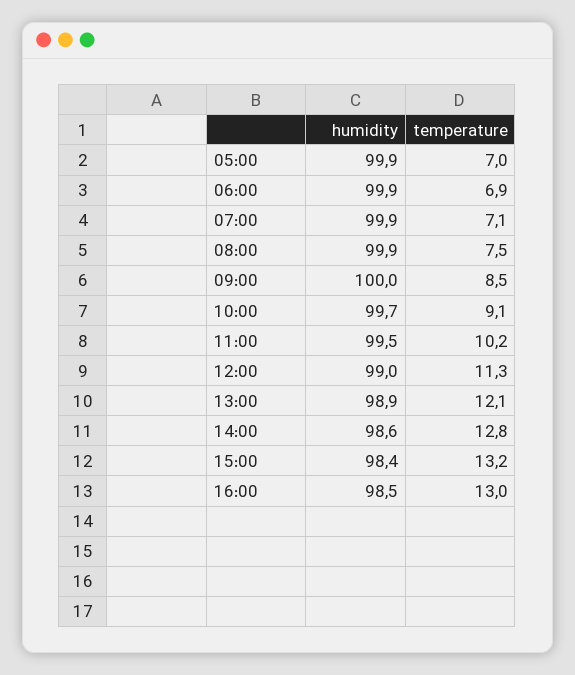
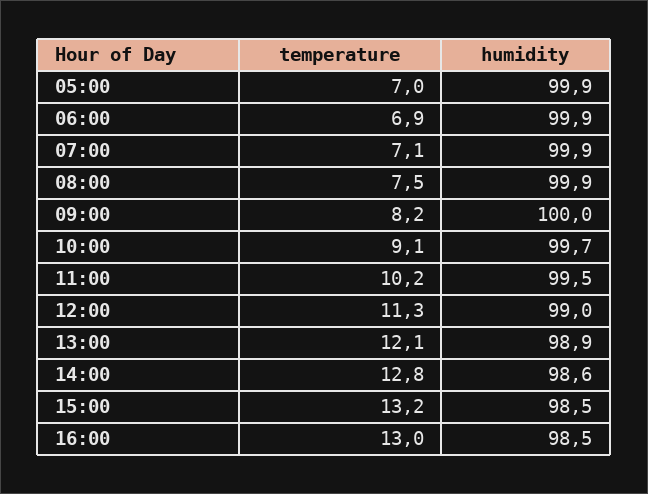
  {
    "humidity": {
      "05:00": 99.9,
      "06:00": 99.9,
      "07:00": 99.9,
      "08:00": 99.9,
      "09:00": 100,
      "10:00": 99.7,
      "11:00": 99.5,
      "12:00": 99,
      "13:00": 98.9,
      "14:00": 98.6,
-     "15:00": 98.4,
+     "15:00": 98.5,
      "16:00": 98.5
    },
    "temperature": {
      "05:00": 7,
      "06:00": 6.9,
      "07:00": 7.1,
      "08:00": 7.5,
-     "09:00": 8.5,
+     "09:00": 8.2,
      "10:00": 9.1,
      "11:00": 10.2,
      "12:00": 11.3,
      "13:00": 12.1,
      "14:00": 12.8,
      "15:00": 13.2,
      "16:00": 13
    }
  }

